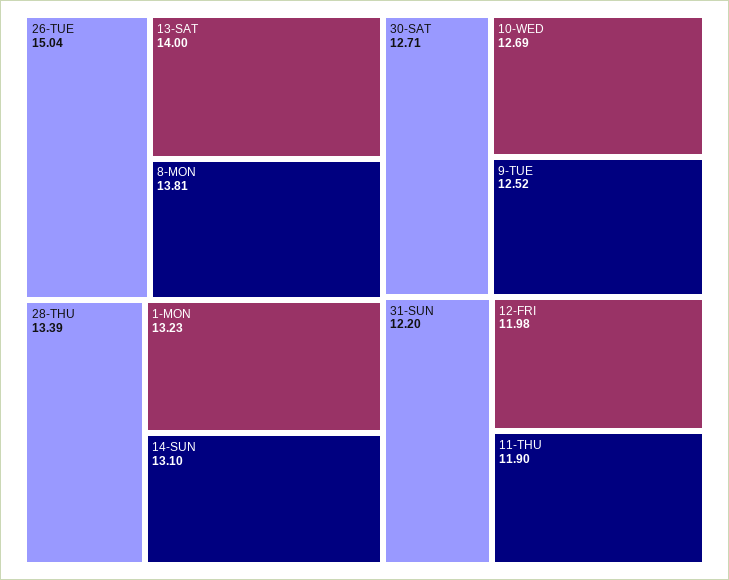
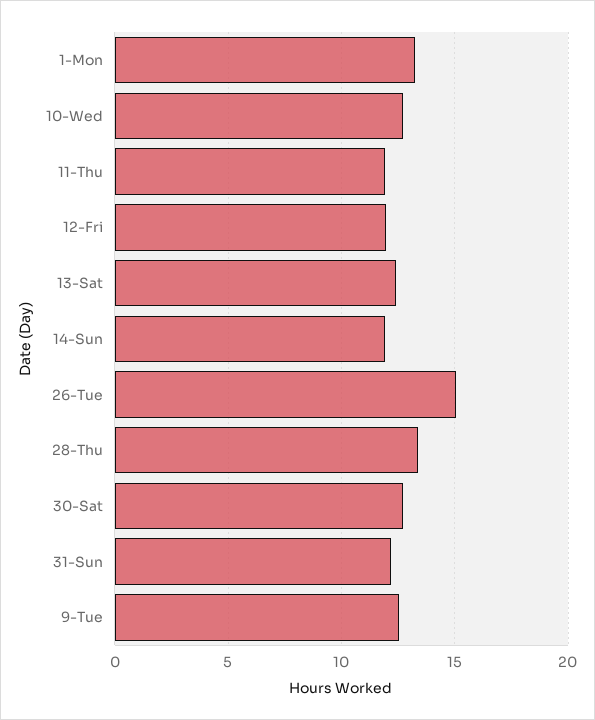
  {
    "26-TUE": 15.04,
-   "13-SAT": 14,
+   "13-SAT": 12.5,
-   "8-MON": 13.81,
    "28-THU": 13.39,
    "1-MON": 13.23,
-   "14-SUN": 13.1,
+   "14-SUN": 12,
    "30-SAT": 12.71,
    "10-WED": 12.69,
    "9-TUE": 12.52,
    "31-SUN": 12.2,
    "12-FRI": 11.98,
    "11-THU": 11.9
  }

